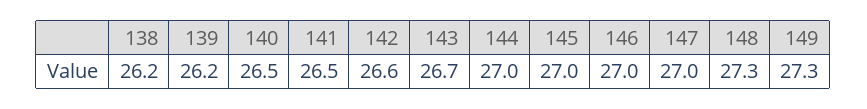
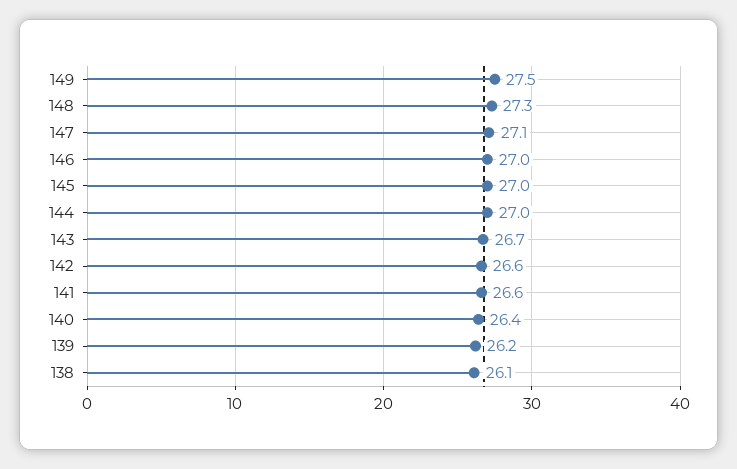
  {
-   "138": 26.2,
+   "138": 26.1,
    "139": 26.2,
-   "140": 26.5,
+   "140": 26.4,
-   "141": 26.5,
+   "141": 26.6,
    "142": 26.6,
    "143": 26.7,
    "144": 27,
    "145": 27,
    "146": 27,
-   "147": 27,
+   "147": 27.1,
    "148": 27.3,
-   "149": 27.3
+   "149": 27.5
  }

